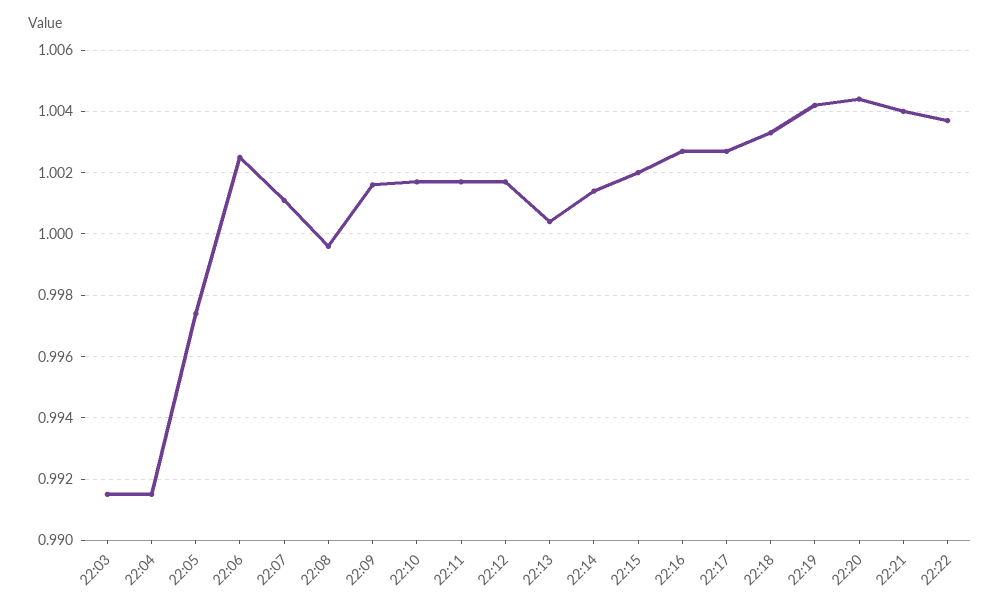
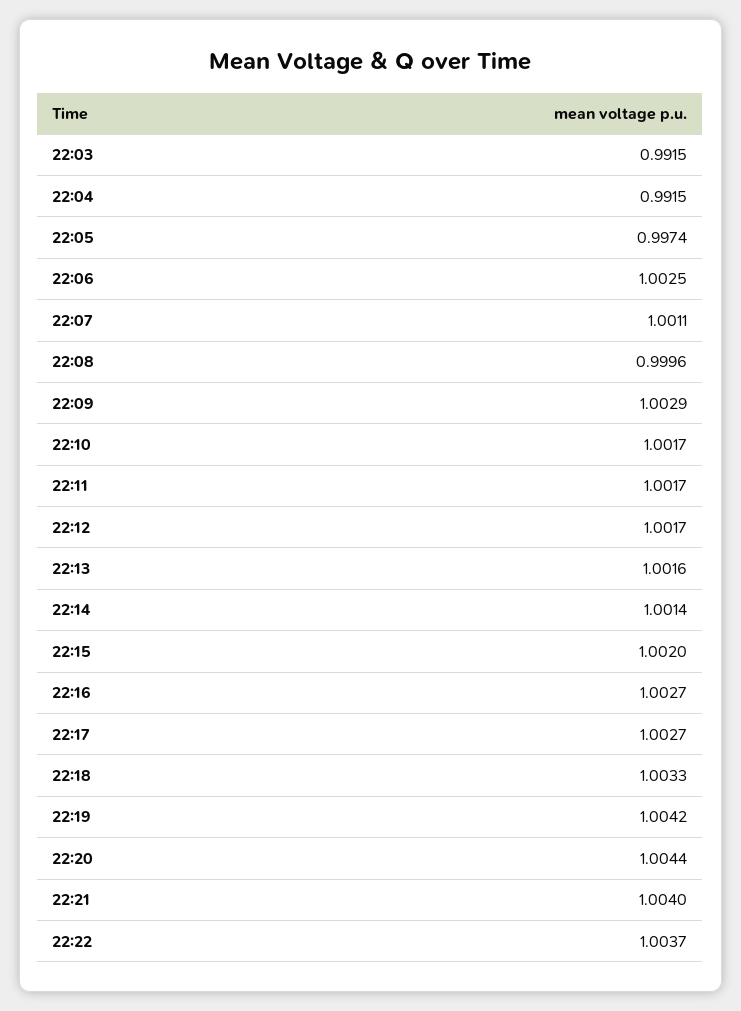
  {
    "22:03": 0.9915,
    "22:04": 0.9915,
    "22:05": 0.9974,
    "22:06": 1.0025,
    "22:07": 1.0011,
    "22:08": 0.9996,
-   "22:09": 1.0015,
+   "22:09": 1.0029,
    "22:10": 1.0017,
    "22:11": 1.0017,
    "22:12": 1.0017,
-   "22:13": 1.0005,
+   "22:13": 1.0016,
    "22:14": 1.0014,
    "22:15": 1.002,
    "22:16": 1.0027,
    "22:17": 1.0027,
    "22:18": 1.0033,
    "22:19": 1.0042,
    "22:20": 1.0044,
    "22:21": 1.004,
    "22:22": 1.0037
  }

